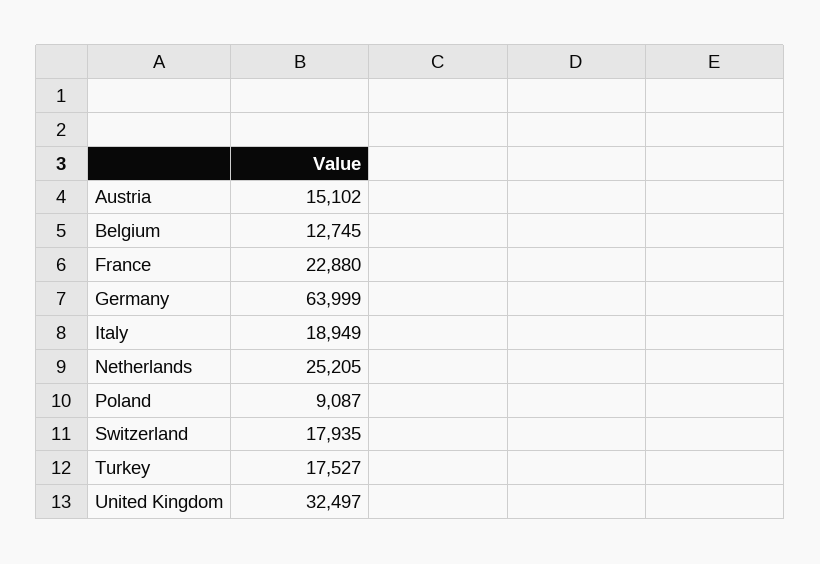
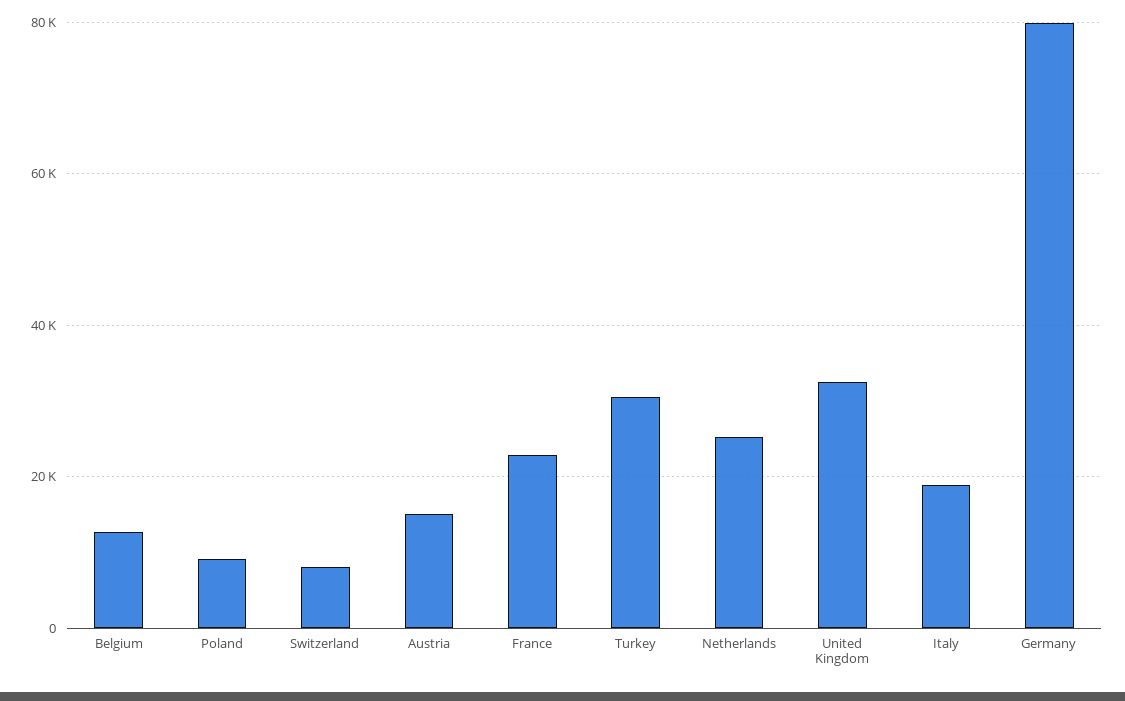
  {
    "Austria": 15102,
    "Belgium": 12745,
    "France": 22880,
-   "Germany": 63999,
+   "Germany": 80000,
    "Italy": 18949,
    "Netherlands": 25205,
    "Poland": 9087,
-   "Switzerland": 17935,
+   "Switzerland": 8000,
-   "Turkey": 17527,
+   "Turkey": 30000,
    "United Kingdom": 32497
  }

